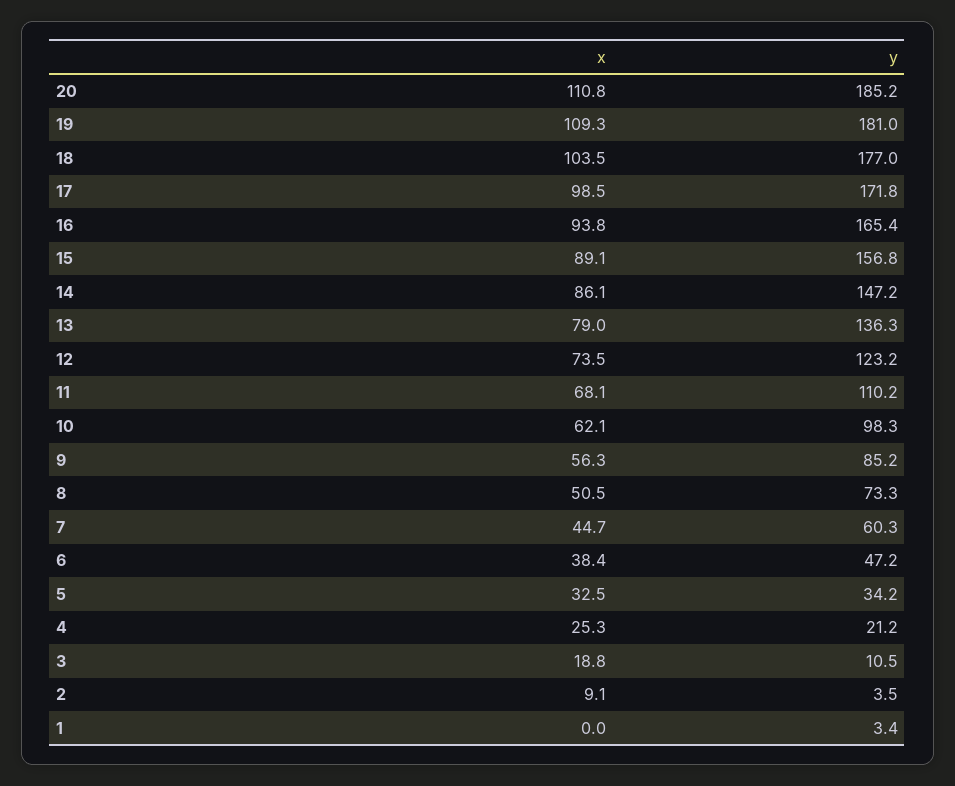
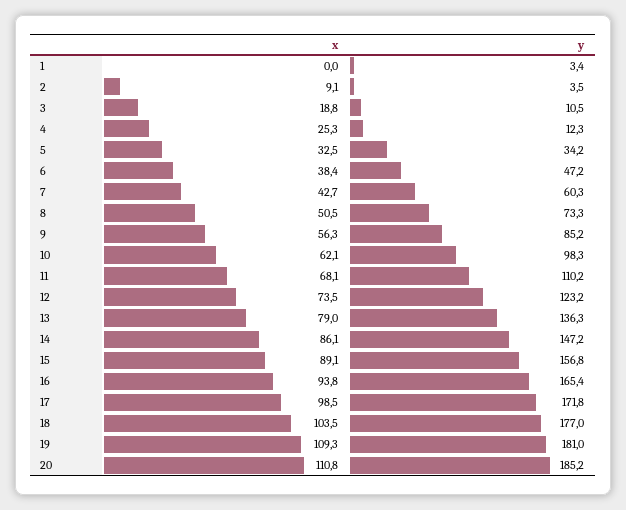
  {
    "x": {
      "20": 110.8,
      "19": 109.3,
      "18": 103.5,
      "17": 98.5,
      "16": 93.8,
      "15": 89.1,
      "14": 86.1,
      "13": 79,
      "12": 73.5,
      "11": 68.1,
      "10": 62.1,
      "9": 56.3,
      "8": 50.5,
-     "7": 44.7,
+     "7": 42.7,
      "6": 38.4,
      "5": 32.5,
      "4": 25.3,
      "3": 18.8,
      "2": 9.1,
      "1": 0
    },
    "y": {
      "20": 185.2,
      "19": 181,
      "18": 177,
      "17": 171.8,
      "16": 165.4,
      "15": 156.8,
      "14": 147.2,
      "13": 136.3,
      "12": 123.2,
      "11": 110.2,
      "10": 98.3,
      "9": 85.2,
      "8": 73.3,
      "7": 60.3,
      "6": 47.2,
      "5": 34.2,
-     "4": 21.2,
+     "4": 12.3,
      "3": 10.5,
      "2": 3.5,
      "1": 3.4
    }
  }

